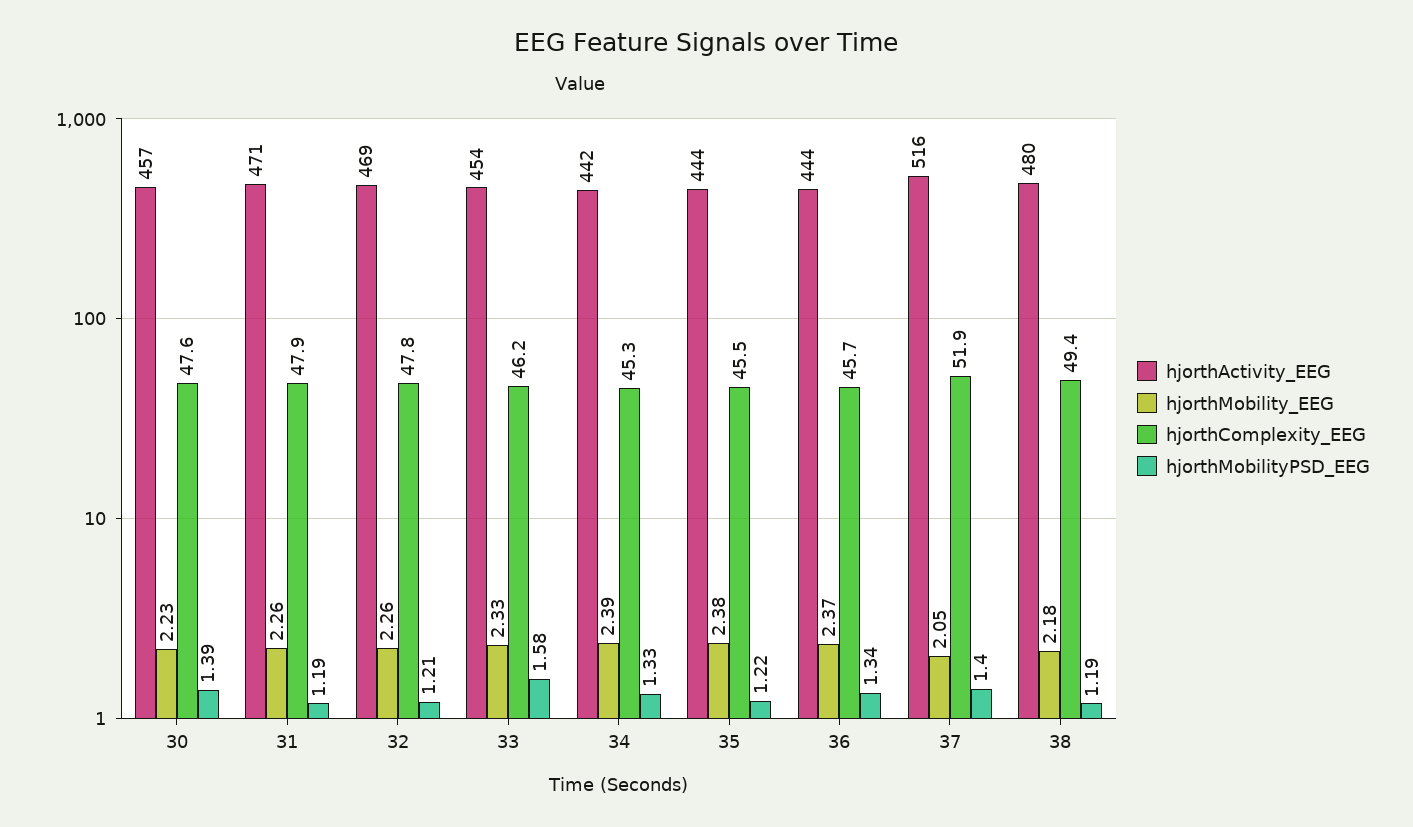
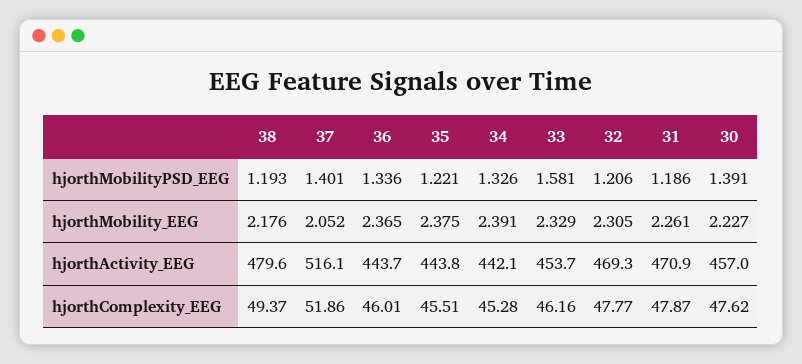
  {
    "hjorthActivity_EEG": {
      "30": 457,
      "31": 470.9,
      "32": 469.3,
      "33": 453.7,
      "34": 442.1,
      "35": 443.8,
      "36": 443.7,
      "37": 516.1,
      "38": 479.6
    },
    "hjorthMobility_EEG": {
      "30": 2.227,
      "31": 2.261,
-     "32": 2.26,
+     "32": 2.305,
      "33": 2.329,
      "34": 2.391,
      "35": 2.375,
      "36": 2.365,
      "37": 2.052,
      "38": 2.176
    },
    "hjorthComplexity_EEG": {
      "30": 47.62,
      "31": 47.87,
      "32": 47.77,
      "33": 46.16,
      "34": 45.28,
      "35": 45.51,
-     "36": 45.7,
+     "36": 46.01,
      "37": 51.86,
      "38": 49.37
    },
    "hjorthMobilityPSD_EEG": {
      "30": 1.391,
      "31": 1.186,
      "32": 1.206,
      "33": 1.581,
      "34": 1.326,
      "35": 1.221,
      "36": 1.336,
      "37": 1.401,
      "38": 1.193
    }
  }

